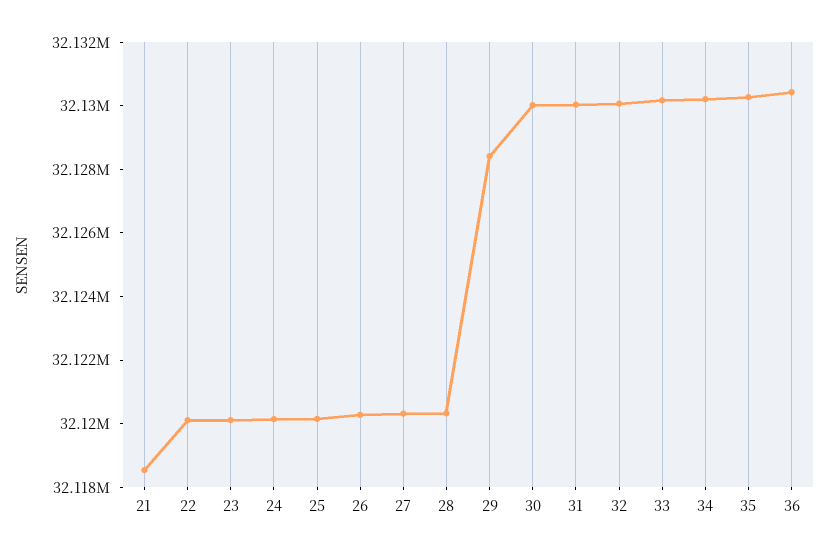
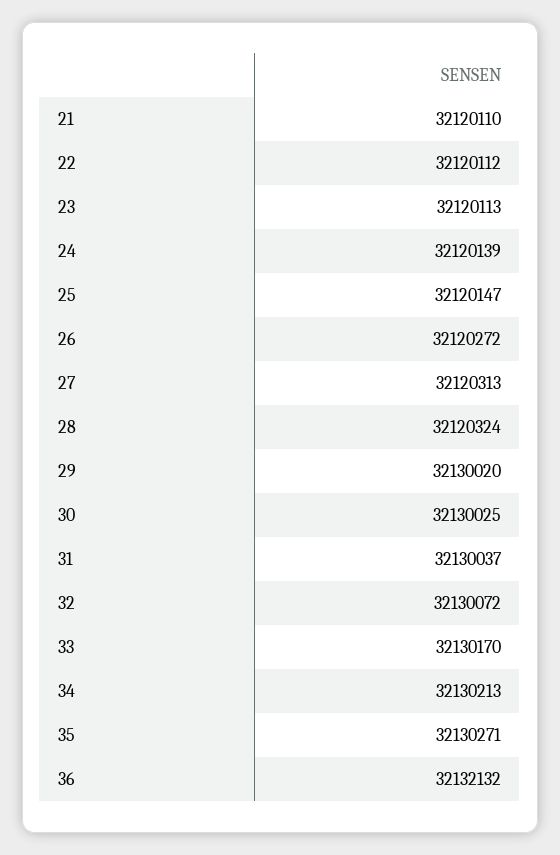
  {
-   "21": 32118500,
+   "21": 32120110,
    "22": 32120112,
    "23": 32120113,
    "24": 32120139,
    "25": 32120147,
    "26": 32120272,
    "27": 32120313,
    "28": 32120324,
-   "29": 32128500,
+   "29": 32130020,
    "30": 32130025,
    "31": 32130037,
    "32": 32130072,
    "33": 32130170,
    "34": 32130213,
    "35": 32130271,
-   "36": 32130500
+   "36": 32132132
  }

